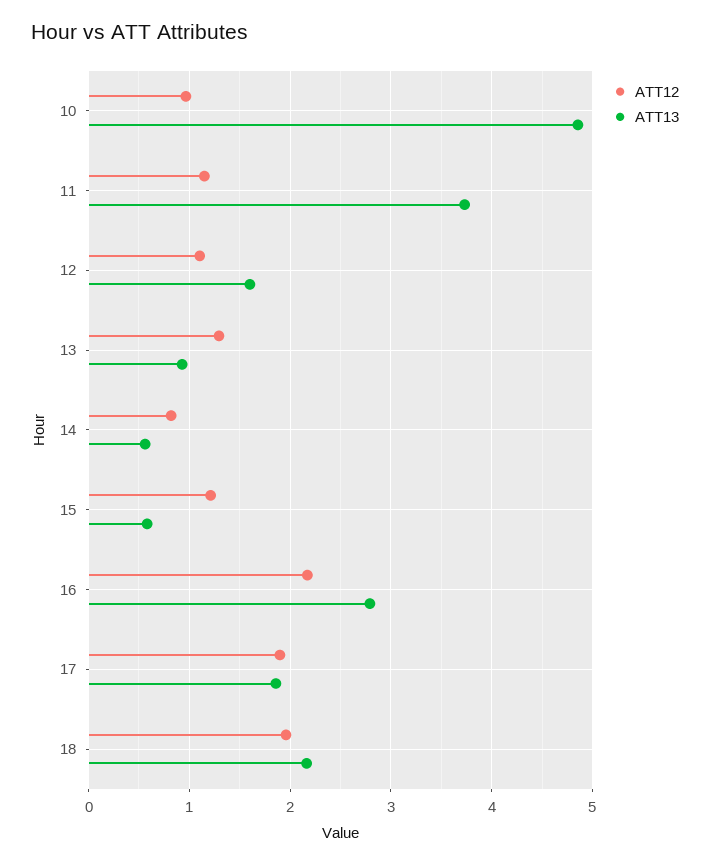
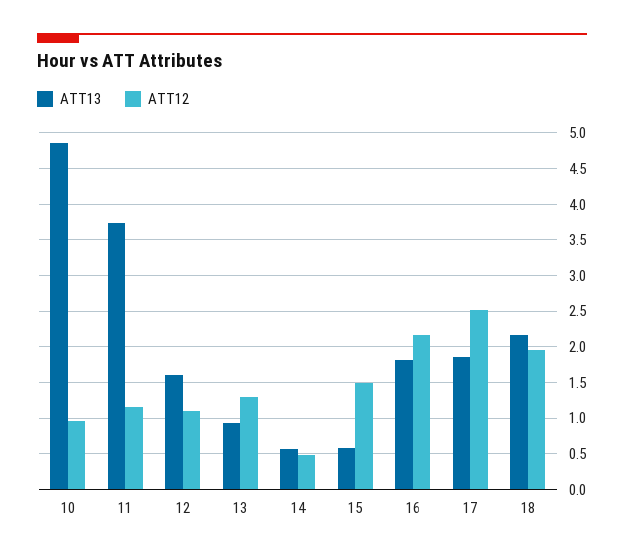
  {
    "ATT12": {
      "10": 1,
      "11": 1.2,
      "12": 1.1,
      "13": 1.3,
-     "14": 0.8,
+     "14": 0.5,
-     "15": 1.2,
+     "15": 1.5,
      "16": 2.2,
-     "17": 1.9,
+     "17": 2.5,
      "18": 2
    },
    "ATT13": {
      "10": 4.9,
      "11": 3.7,
      "12": 1.6,
      "13": 0.9,
      "14": 0.6,
      "15": 0.6,
-     "16": 2.8,
+     "16": 1.8,
      "17": 1.9,
      "18": 2.2
    }
  }

